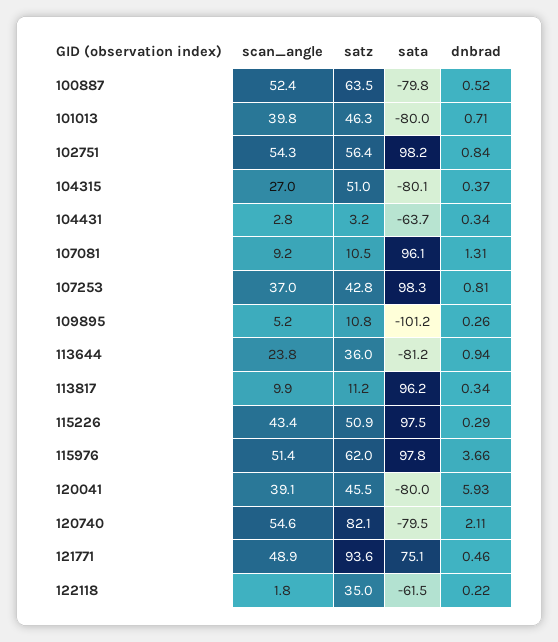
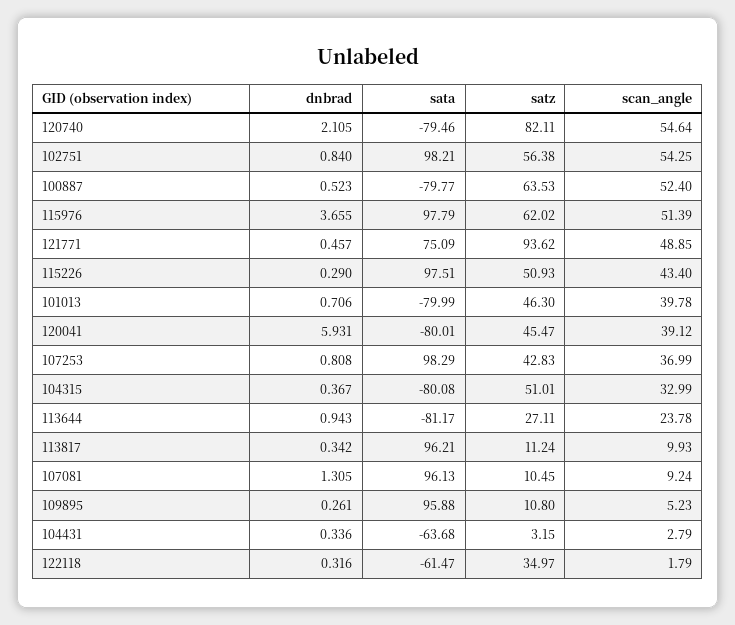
  {
    "scan_angle": {
      "100887": 52.4,
      "101013": 39.78,
      "102751": 54.25,
-     "104315": 27,
+     "104315": 32.99,
      "104431": 2.79,
      "107081": 9.24,
      "107253": 36.99,
      "109895": 5.23,
      "113644": 23.78,
      "113817": 9.93,
      "115226": 43.4,
      "115976": 51.39,
      "120041": 39.12,
      "120740": 54.64,
      "121771": 48.85,
      "122118": 1.79
    },
    "satz": {
      "100887": 63.53,
      "101013": 46.3,
      "102751": 56.38,
      "104315": 51.01,
      "104431": 3.15,
      "107081": 10.45,
      "107253": 42.83,
      "109895": 10.8,
-     "113644": 36,
+     "113644": 27.11,
      "113817": 11.24,
      "115226": 50.93,
      "115976": 62.02,
      "120041": 45.47,
      "120740": 82.11,
      "121771": 93.62,
      "122118": 34.97
    },
    "sata": {
      "100887": -79.77,
      "101013": -79.99,
      "102751": 98.21,
      "104315": -80.08,
      "104431": -63.68,
      "107081": 96.13,
      "107253": 98.29,
-     "109895": -101.2,
+     "109895": 95.88,
      "113644": -81.17,
      "113817": 96.21,
      "115226": 97.51,
      "115976": 97.79,
      "120041": -80.01,
      "120740": -79.46,
      "121771": 75.09,
      "122118": -61.47
    },
    "dnbrad": {
      "100887": 0.523,
      "101013": 0.706,
      "102751": 0.84,
      "104315": 0.367,
      "104431": 0.336,
      "107081": 1.305,
      "107253": 0.808,
      "109895": 0.261,
      "113644": 0.943,
      "113817": 0.342,
      "115226": 0.29,
      "115976": 3.655,
      "120041": 5.931,
      "120740": 2.105,
      "121771": 0.457,
-     "122118": 0.22
+     "122118": 0.316
    }
  }

